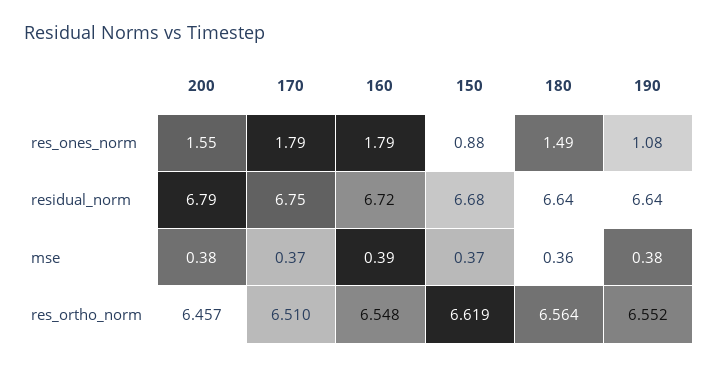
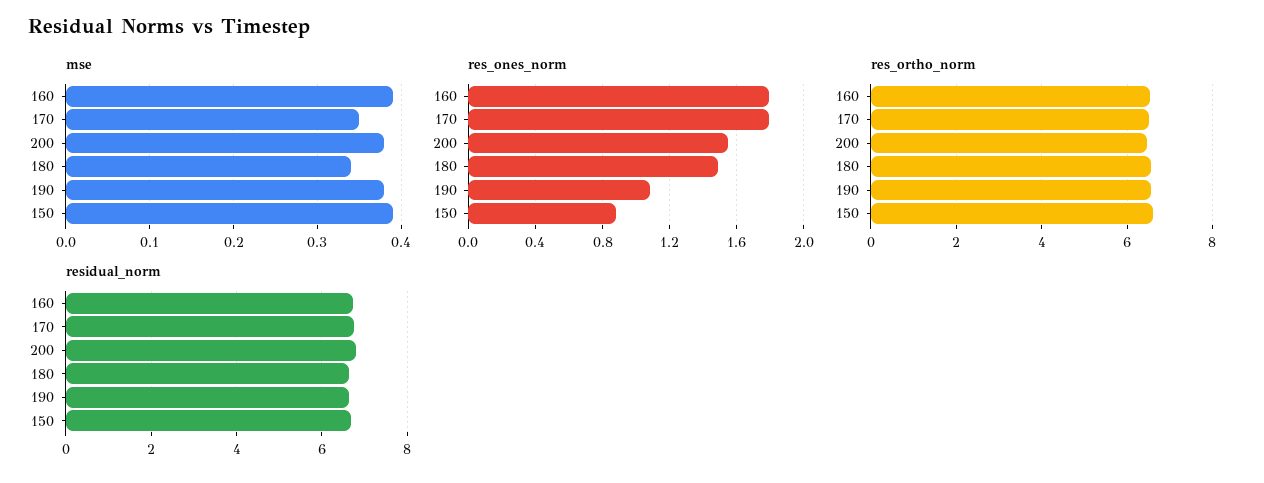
  {
    "res_ones_norm": {
      "200": 1.55,
      "170": 1.79,
      "160": 1.79,
      "150": 0.88,
      "180": 1.49,
      "190": 1.08
    },
    "residual_norm": {
      "200": 6.79,
      "170": 6.75,
      "160": 6.72,
      "150": 6.68,
      "180": 6.64,
      "190": 6.64
    },
    "mse": {
      "200": 0.38,
-     "170": 0.37,
+     "170": 0.35,
      "160": 0.39,
-     "150": 0.37,
+     "150": 0.39,
-     "180": 0.36,
+     "180": 0.34,
      "190": 0.38
    },
    "res_ortho_norm": {
      "200": 6.457,
      "170": 6.51,
      "160": 6.548,
      "150": 6.619,
      "180": 6.564,
      "190": 6.552
    }
  }

